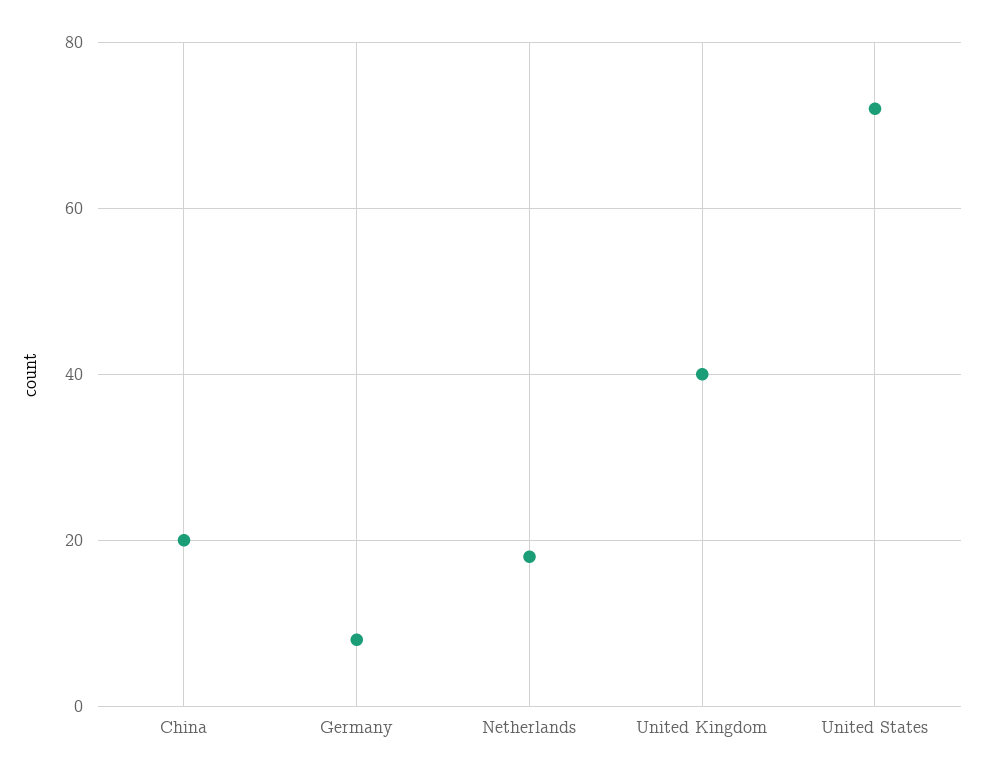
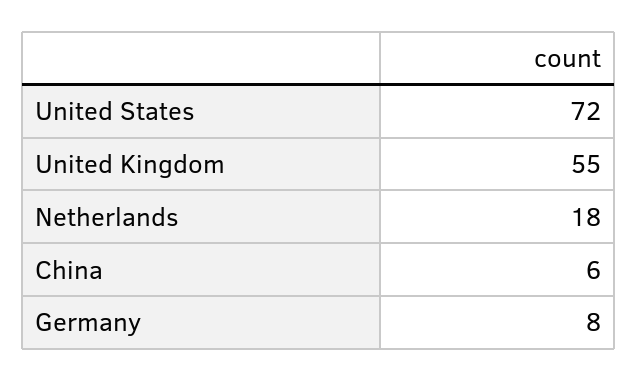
  {
-   "China": 20,
+   "China": 6,
    "Germany": 8,
    "Netherlands": 18,
-   "United Kingdom": 40,
+   "United Kingdom": 55,
    "United States": 72
  }

